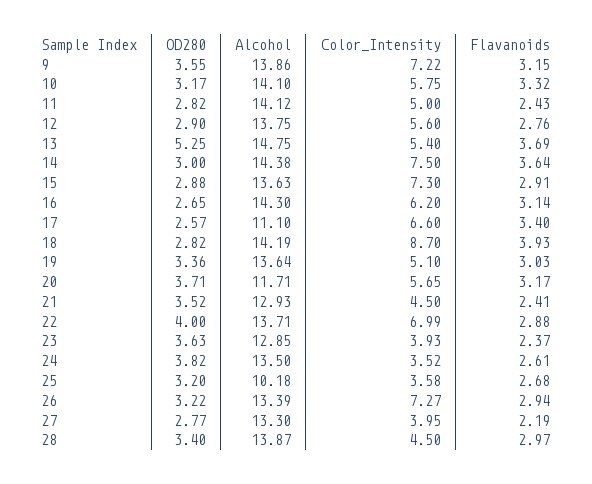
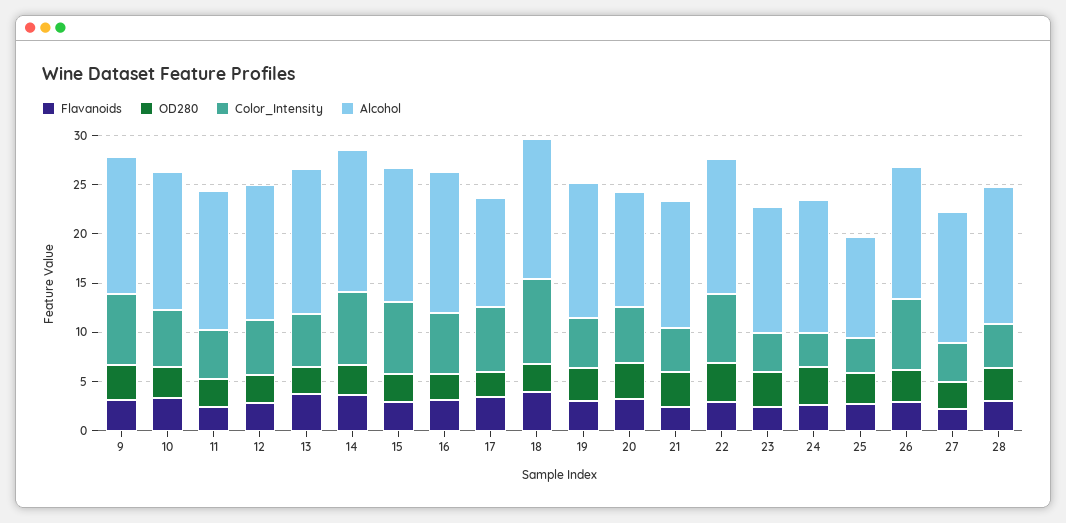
  {
    "OD280": {
      "9": 3.55,
      "10": 3.17,
      "11": 2.82,
      "12": 2.9,
-     "13": 5.25,
+     "13": 3,
      "14": 3,
      "15": 2.88,
      "16": 2.65,
      "17": 2.57,
      "18": 2.82,
      "19": 3.36,
      "20": 3.71,
      "21": 3.52,
      "22": 4,
      "23": 3.63,
      "24": 3.82,
      "25": 3.2,
      "26": 3.22,
      "27": 2.77,
      "28": 3.4
    },
    "Alcohol": {
      "9": 13.86,
      "10": 14.1,
      "11": 14.12,
      "12": 13.75,
      "13": 14.75,
      "14": 14.38,
      "15": 13.63,
      "16": 14.3,
      "17": 11.1,
      "18": 14.19,
      "19": 13.64,
      "20": 11.71,
      "21": 12.93,
      "22": 13.71,
      "23": 12.85,
      "24": 13.5,
      "25": 10.18,
      "26": 13.39,
      "27": 13.3,
      "28": 13.87
    },
    "Color_Intensity": {
      "9": 7.22,
      "10": 5.75,
      "11": 5,
      "12": 5.6,
      "13": 5.4,
      "14": 7.5,
      "15": 7.3,
      "16": 6.2,
      "17": 6.6,
      "18": 8.7,
      "19": 5.1,
      "20": 5.65,
      "21": 4.5,
      "22": 6.99,
      "23": 3.93,
      "24": 3.52,
      "25": 3.58,
      "26": 7.27,
      "27": 3.95,
      "28": 4.5
    },
    "Flavanoids": {
      "9": 3.15,
      "10": 3.32,
      "11": 2.43,
      "12": 2.76,
      "13": 3.69,
      "14": 3.64,
      "15": 2.91,
      "16": 3.14,
      "17": 3.4,
      "18": 3.93,
      "19": 3.03,
      "20": 3.17,
      "21": 2.41,
      "22": 2.88,
      "23": 2.37,
      "24": 2.61,
      "25": 2.68,
      "26": 2.94,
      "27": 2.19,
      "28": 2.97
    }
  }

